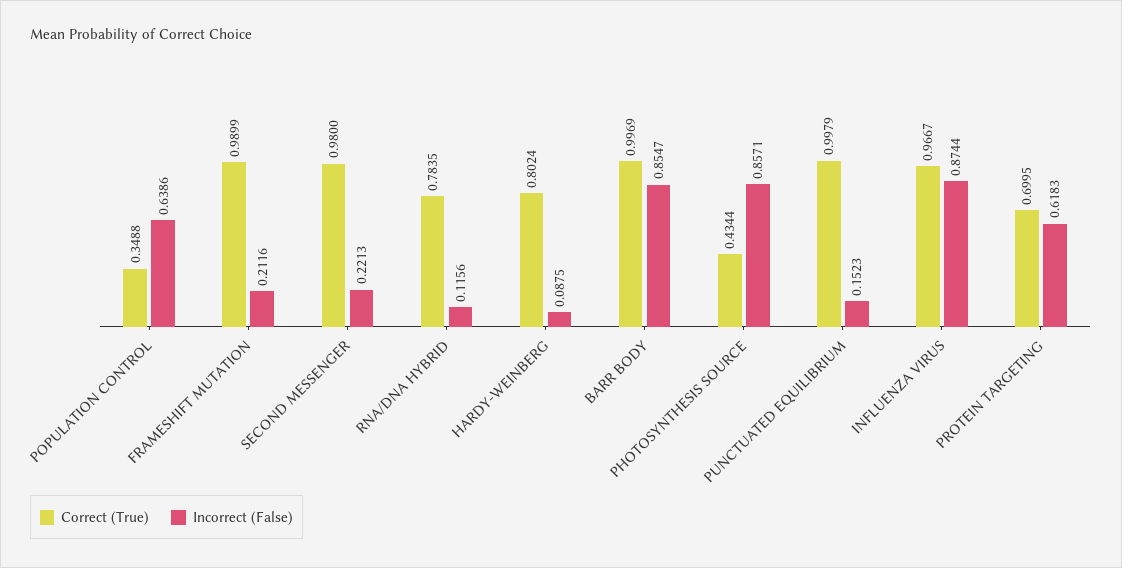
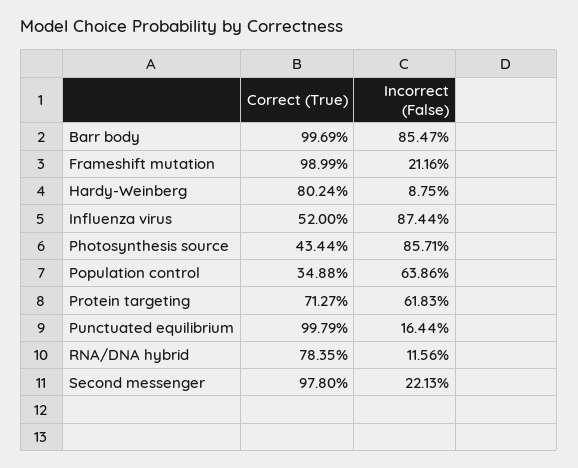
  {
    "Correct (True)": {
      "POPULATION CONTROL": 0.3488,
      "FRAMESHIFT MUTATION": 0.9899,
-     "SECOND MESSENGER": 0.98,
+     "SECOND MESSENGER": 0.978,
      "RNA/DNA HYBRID": 0.7835,
      "HARDY-WEINBERG": 0.8024,
      "BARR BODY": 0.9969,
      "PHOTOSYNTHESIS SOURCE": 0.4344,
      "PUNCTUATED EQUILIBRIUM": 0.9979,
-     "INFLUENZA VIRUS": 0.9667,
+     "INFLUENZA VIRUS": 0.52,
-     "PROTEIN TARGETING": 0.6995
+     "PROTEIN TARGETING": 0.7127
    },
    "Incorrect (False)": {
      "POPULATION CONTROL": 0.6386,
      "FRAMESHIFT MUTATION": 0.2116,
      "SECOND MESSENGER": 0.2213,
      "RNA/DNA HYBRID": 0.1156,
      "HARDY-WEINBERG": 0.0875,
      "BARR BODY": 0.8547,
      "PHOTOSYNTHESIS SOURCE": 0.8571,
-     "PUNCTUATED EQUILIBRIUM": 0.1523,
+     "PUNCTUATED EQUILIBRIUM": 0.1644,
      "INFLUENZA VIRUS": 0.8744,
      "PROTEIN TARGETING": 0.6183
    }
  }

